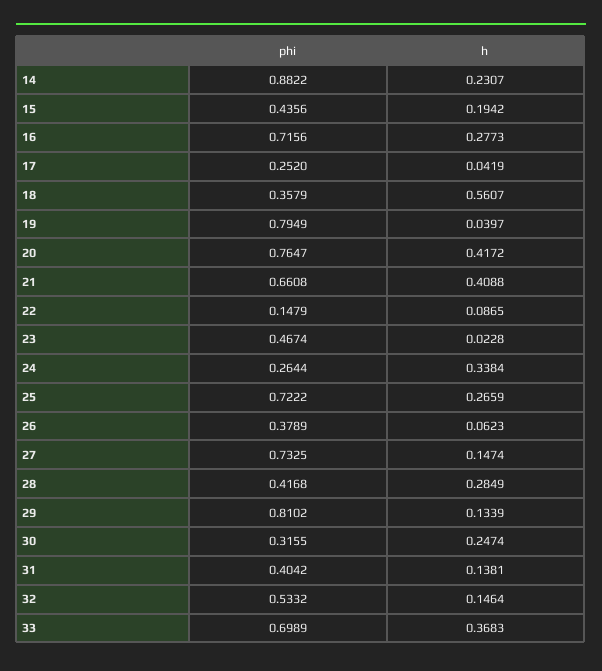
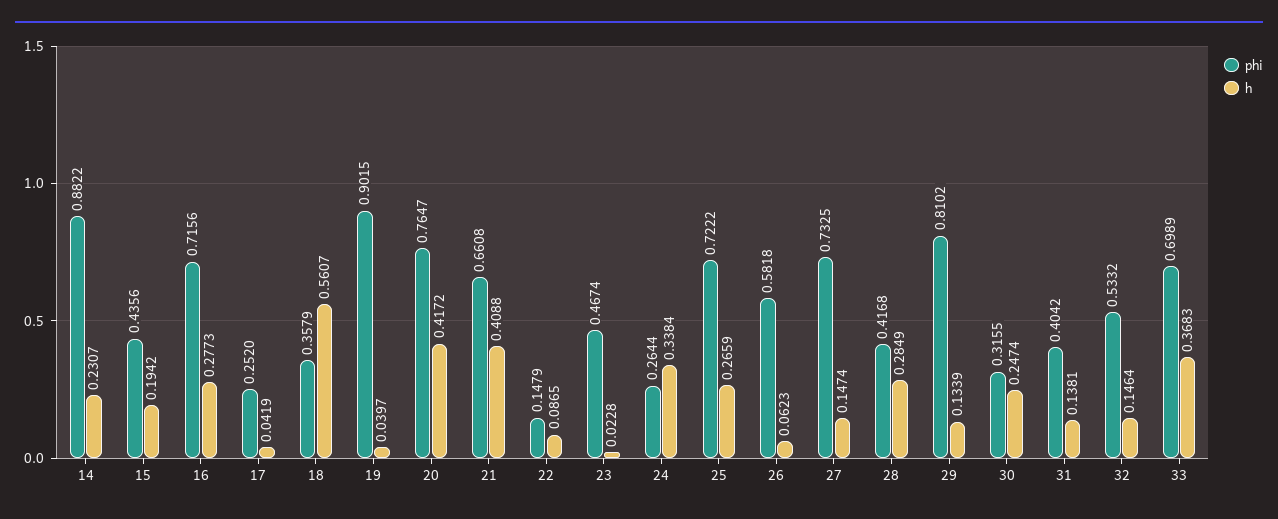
  {
    "phi": {
      "14": 0.8822,
      "15": 0.4356,
      "16": 0.7156,
      "17": 0.252,
      "18": 0.3579,
-     "19": 0.7949,
+     "19": 0.9015,
      "20": 0.7647,
      "21": 0.6608,
      "22": 0.1479,
      "23": 0.4674,
      "24": 0.2644,
      "25": 0.7222,
-     "26": 0.3789,
+     "26": 0.5818,
      "27": 0.7325,
      "28": 0.4168,
      "29": 0.8102,
      "30": 0.3155,
      "31": 0.4042,
      "32": 0.5332,
      "33": 0.6989
    },
    "h": {
      "14": 0.2307,
      "15": 0.1942,
      "16": 0.2773,
      "17": 0.0419,
      "18": 0.5607,
      "19": 0.0397,
      "20": 0.4172,
      "21": 0.4088,
      "22": 0.0865,
      "23": 0.0228,
      "24": 0.3384,
      "25": 0.2659,
      "26": 0.0623,
      "27": 0.1474,
      "28": 0.2849,
      "29": 0.1339,
      "30": 0.2474,
      "31": 0.1381,
      "32": 0.1464,
      "33": 0.3683
    }
  }

